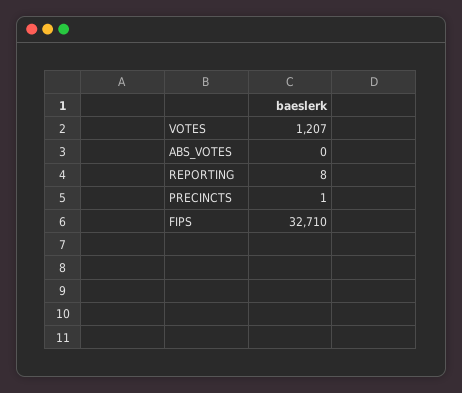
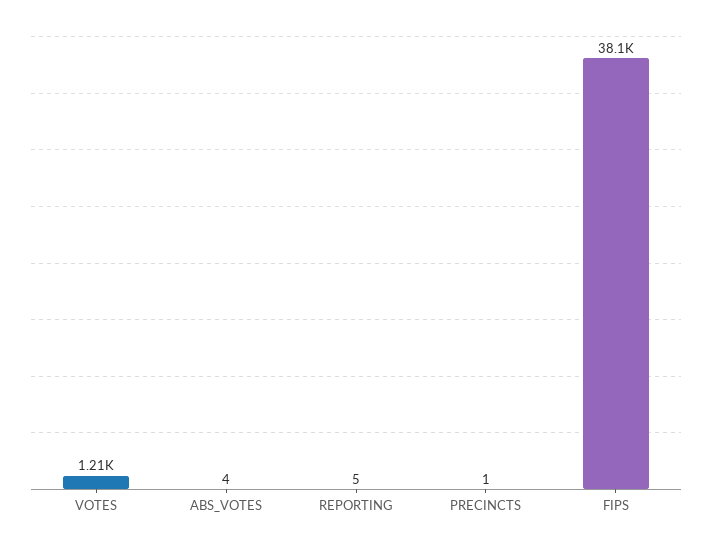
  {
    "VOTES": 1207,
-   "ABS_VOTES": 0,
+   "ABS_VOTES": 4,
-   "REPORTING": 8,
+   "REPORTING": 5,
    "PRECINCTS": 1,
-   "FIPS": 32710
+   "FIPS": 38100
  }

